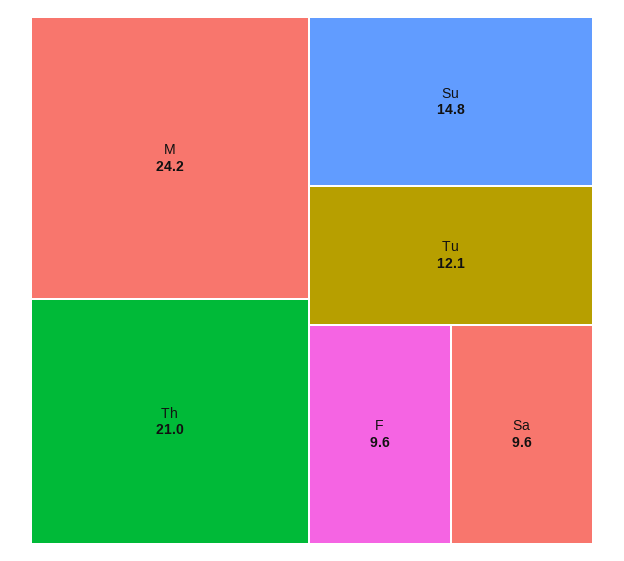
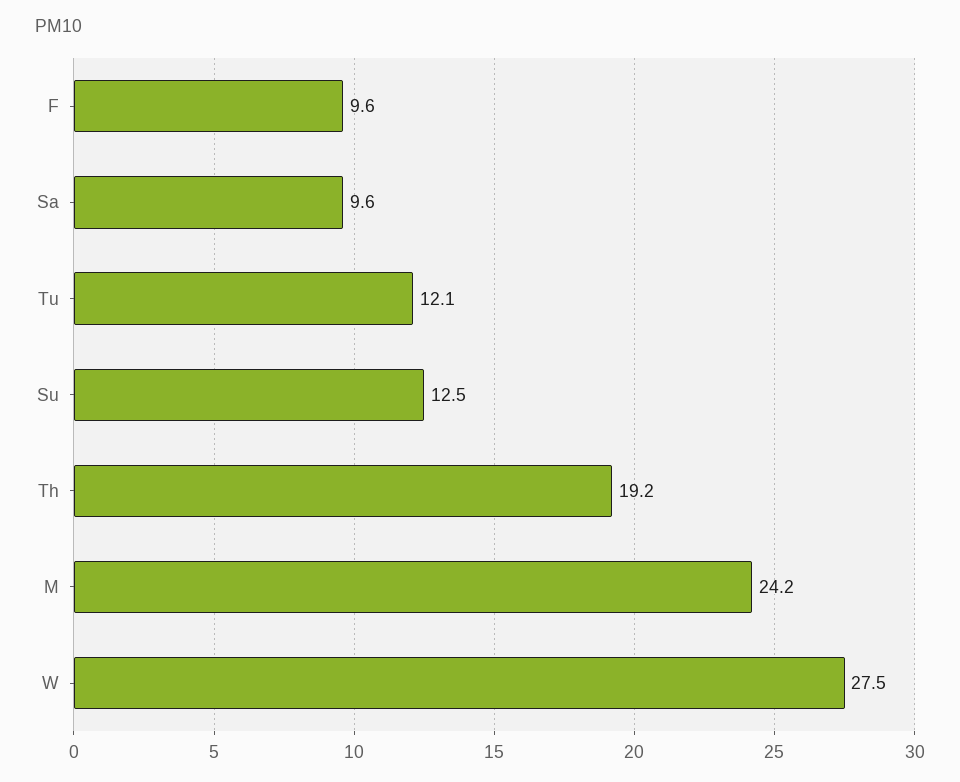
  {
    "M": 24.2,
-   "Th": 21,
+   "Th": 19.2,
-   "Su": 14.8,
+   "Su": 12.5,
    "Tu": 12.1,
    "F": 9.6,
-   "Sa": 9.6
+   "Sa": 9.6,
+   "W": 27.5
  }

